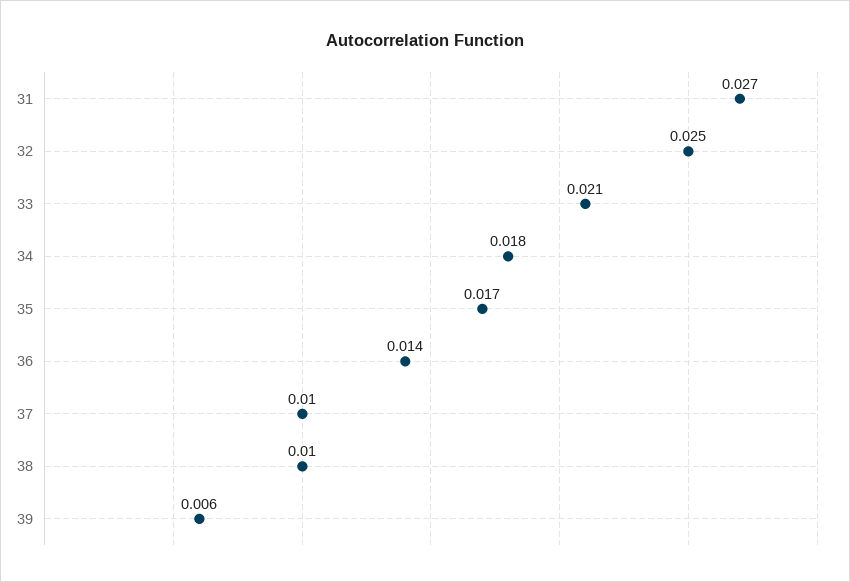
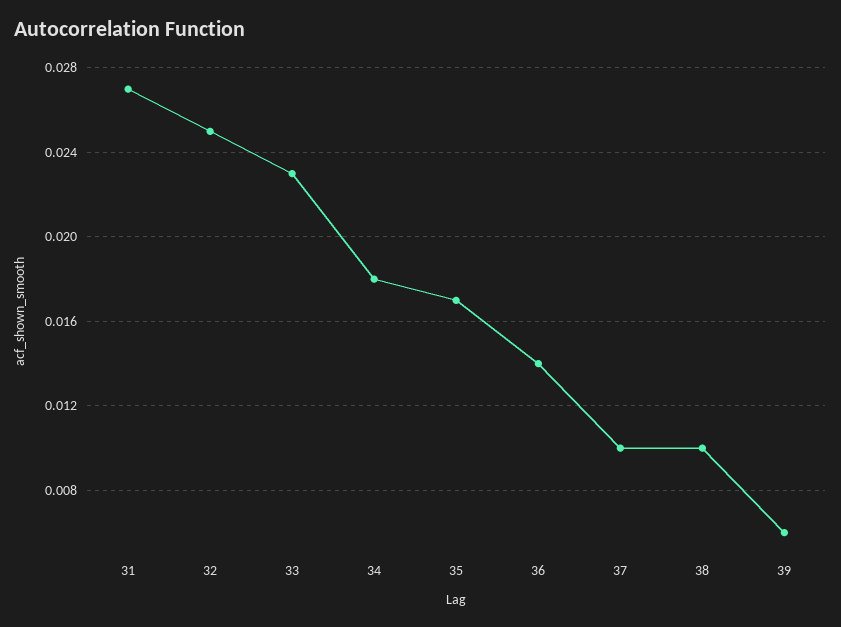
  {
    "31": 0.027,
    "32": 0.025,
-   "33": 0.021,
+   "33": 0.023,
    "34": 0.018,
    "35": 0.017,
    "36": 0.014,
    "37": 0.01,
    "38": 0.01,
    "39": 0.006
  }

